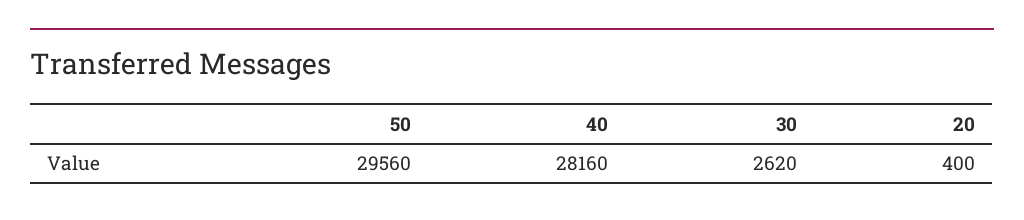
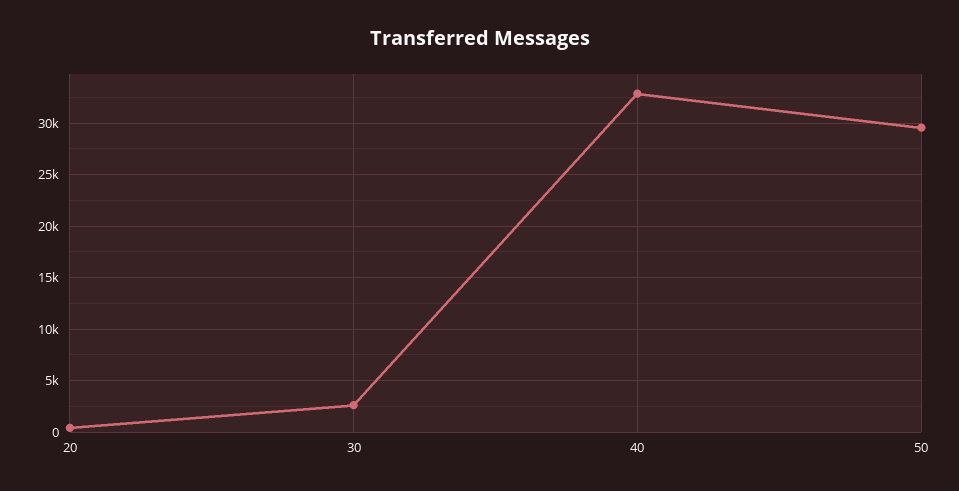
  {
    "50": 29560,
-   "40": 28160,
+   "40": 33000,
    "30": 2620,
    "20": 400
  }

